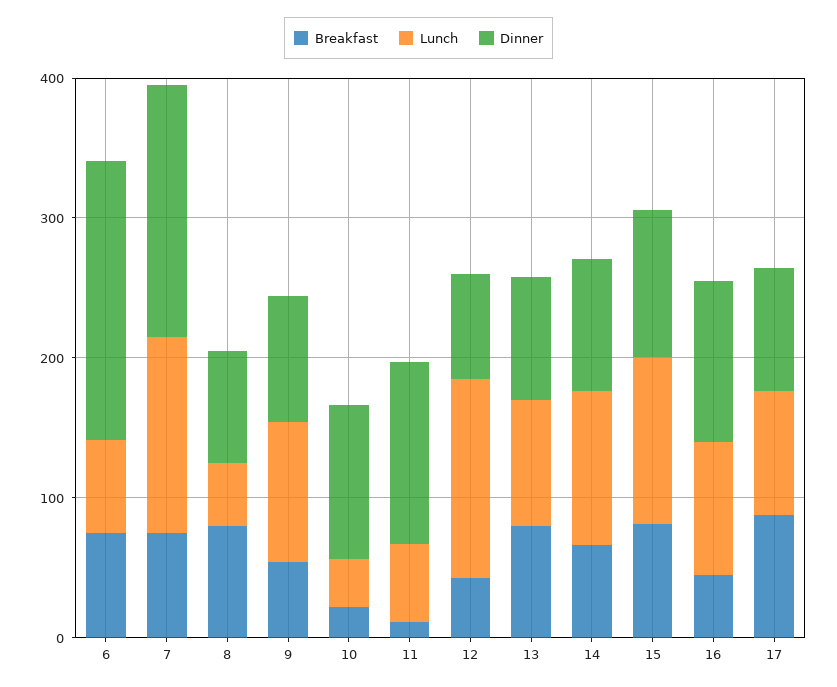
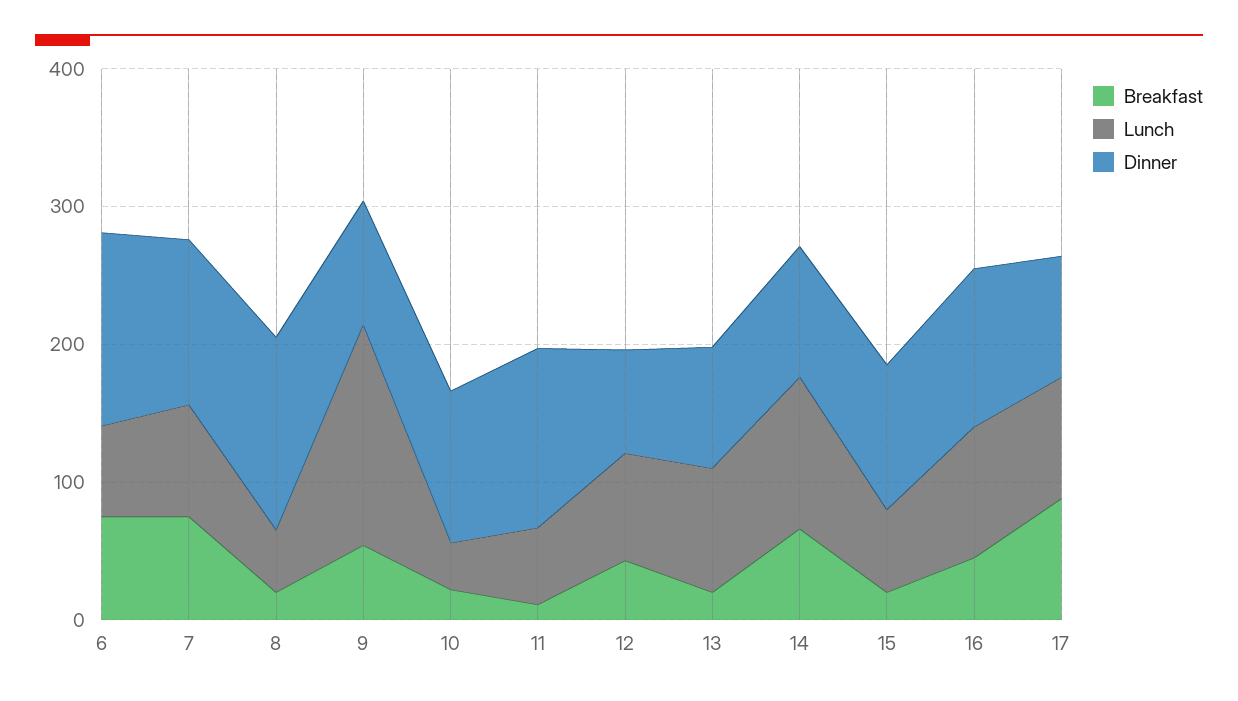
  {
    "Breakfast": {
      "6": 80,
      "7": 80,
-     "8": 80,
+     "8": 20,
      "9": 60,
      "10": 20,
      "11": 20,
      "12": 40,
-     "13": 80,
+     "13": 20,
      "14": 60,
-     "15": 80,
+     "15": 20,
      "16": 40,
      "17": 80
    },
    "Lunch": {
      "6": 60,
-     "7": 140,
+     "7": 80,
      "8": 40,
-     "9": 100,
+     "9": 160,
      "10": 40,
      "11": 60,
-     "12": 140,
+     "12": 80,
      "13": 100,
      "14": 120,
-     "15": 120,
+     "15": 60,
      "16": 100,
      "17": 80
    },
    "Dinner": {
-     "6": 200,
+     "6": 140,
-     "7": 180,
+     "7": 120,
-     "8": 80,
+     "8": 140,
      "9": 100,
      "10": 120,
      "11": 140,
      "12": 80,
      "13": 80,
      "14": 100,
      "15": 100,
      "16": 120,
      "17": 80
    }
  }

